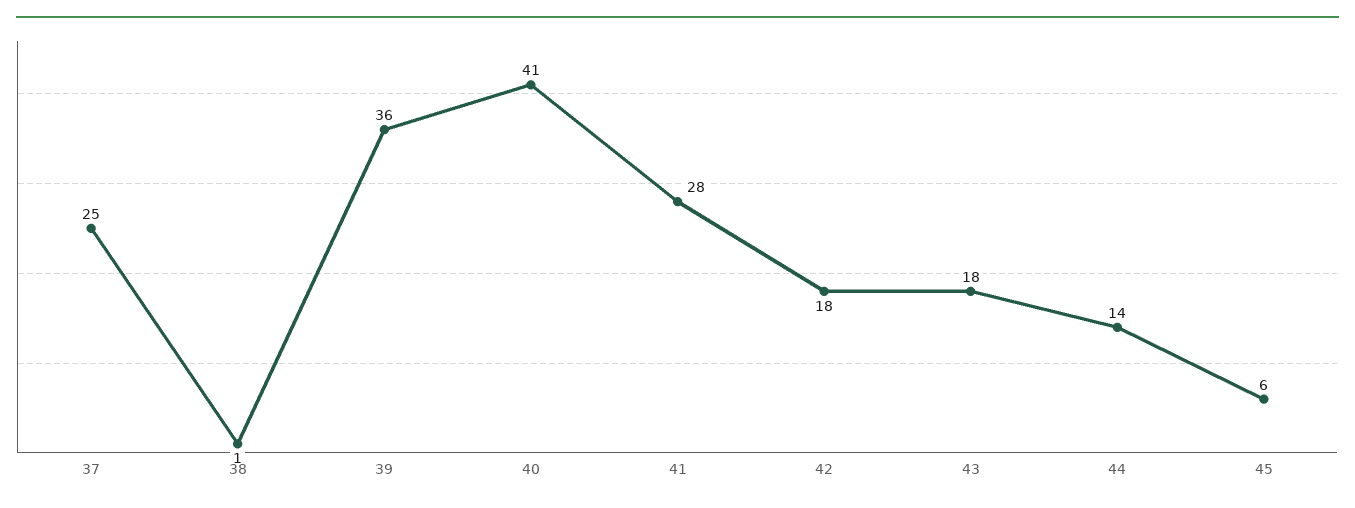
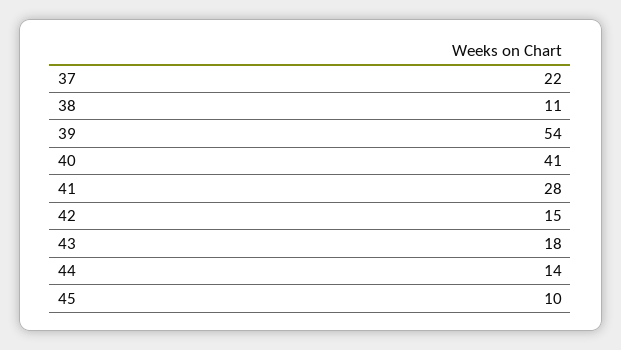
  {
-   "37": 25,
+   "37": 22,
-   "38": 1,
+   "38": 11,
-   "39": 36,
+   "39": 54,
    "40": 41,
    "41": 28,
-   "42": 18,
+   "42": 15,
    "43": 18,
    "44": 14,
-   "45": 6
+   "45": 10
  }

